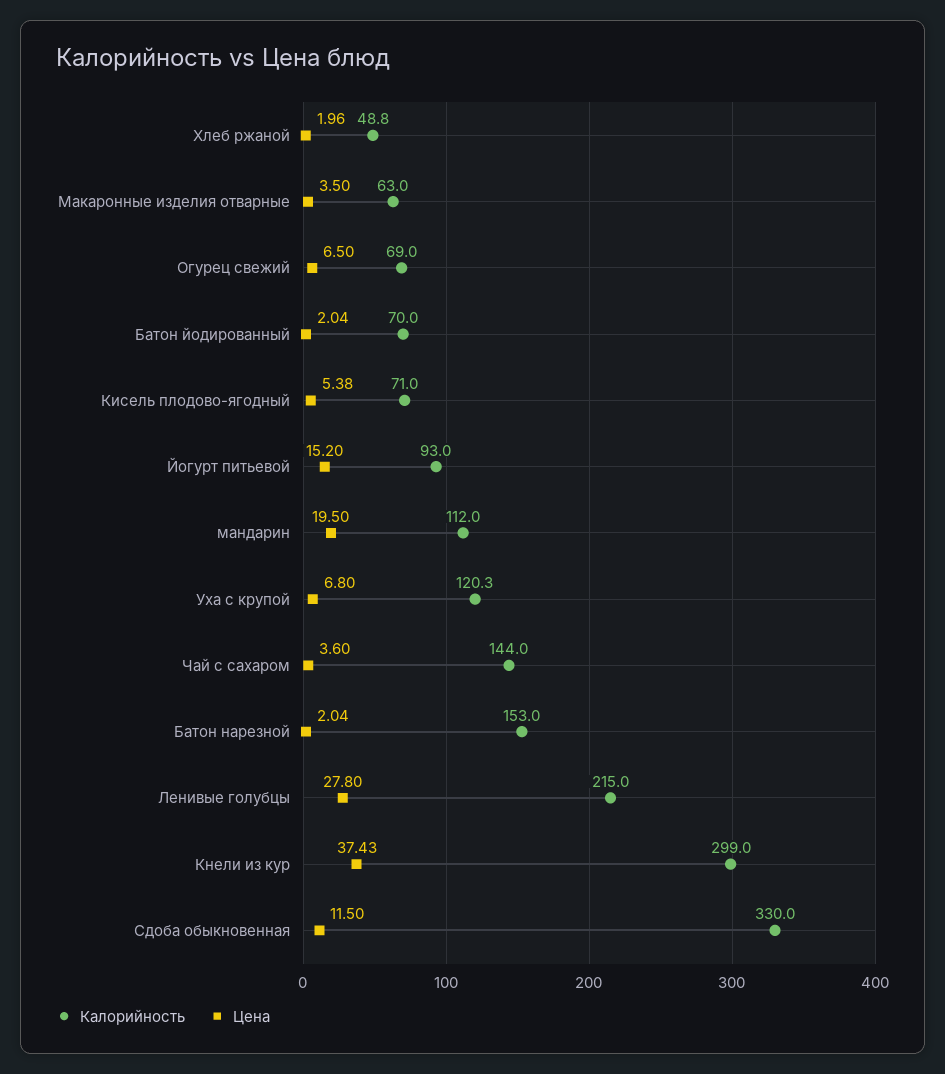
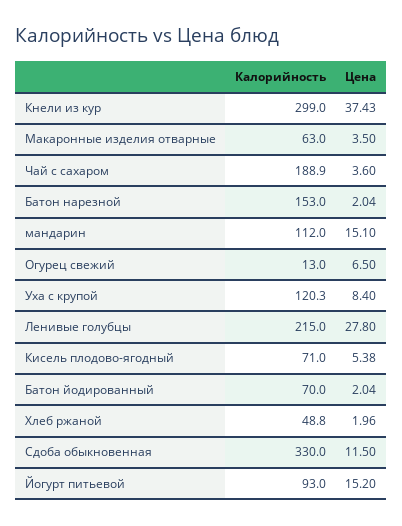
  {
    "Калорийность": {
      "Хлеб ржаной": 48.8,
      "Макаронные изделия отварные": 63,
-     "Огурец свежий": 69,
+     "Огурец свежий": 13,
      "Батон йодированный": 70,
      "Кисель плодово-ягодный": 71,
      "Йогурт питьевой": 93,
      "мандарин": 112,
      "Уха с крупой": 120.3,
-     "Чай с сахаром": 144,
+     "Чай с сахаром": 188.9,
      "Батон нарезной": 153,
      "Ленивые голубцы": 215,
      "Кнели из кур": 299,
      "Сдоба обыкновенная": 330
    },
    "Цена": {
      "Хлеб ржаной": 1.96,
      "Макаронные изделия отварные": 3.5,
      "Огурец свежий": 6.5,
      "Батон йодированный": 2.04,
      "Кисель плодово-ягодный": 5.38,
      "Йогурт питьевой": 15.2,
-     "мандарин": 19.5,
+     "мандарин": 15.1,
-     "Уха с крупой": 6.8,
+     "Уха с крупой": 8.4,
      "Чай с сахаром": 3.6,
      "Батон нарезной": 2.04,
      "Ленивые голубцы": 27.8,
      "Кнели из кур": 37.43,
      "Сдоба обыкновенная": 11.5
    }
  }

